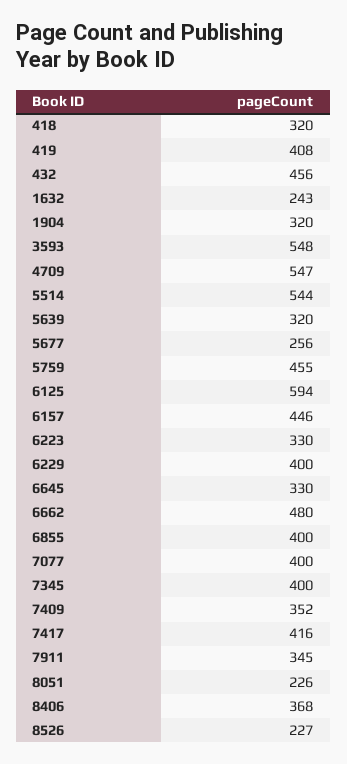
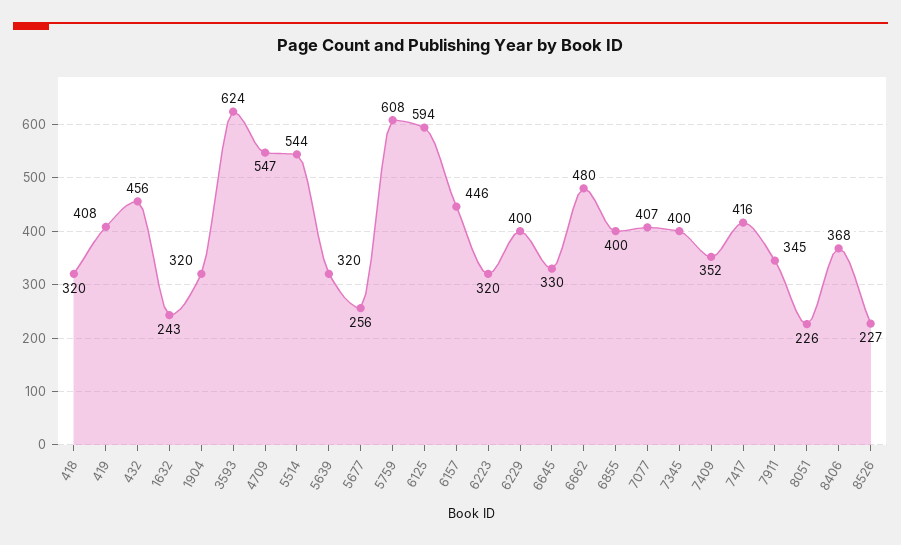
  {
    "418": 320,
    "419": 408,
    "432": 456,
    "1632": 243,
    "1904": 320,
-   "3593": 548,
+   "3593": 624,
    "4709": 547,
    "5514": 544,
    "5639": 320,
    "5677": 256,
-   "5759": 455,
+   "5759": 608,
    "6125": 594,
    "6157": 446,
-   "6223": 330,
+   "6223": 320,
    "6229": 400,
    "6645": 330,
    "6662": 480,
    "6855": 400,
-   "7077": 400,
+   "7077": 407,
    "7345": 400,
    "7409": 352,
    "7417": 416,
    "7911": 345,
    "8051": 226,
    "8406": 368,
    "8526": 227
  }

